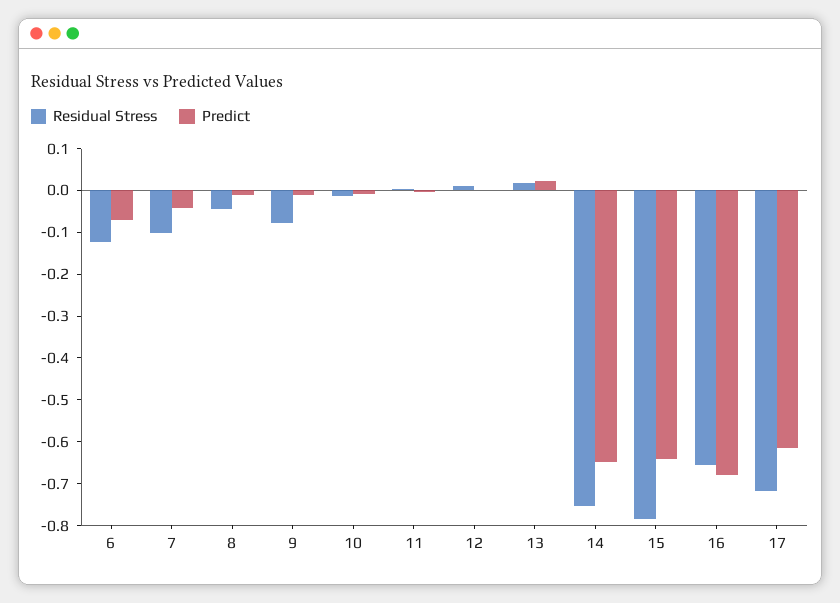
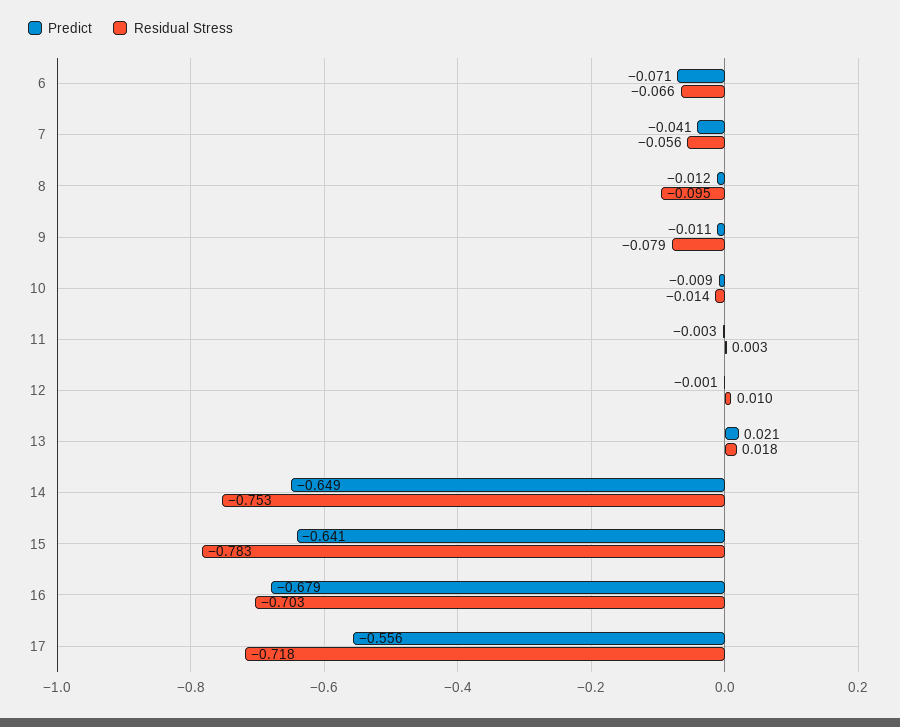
  {
    "Residual Stress": {
-     "6": -0.12,
+     "6": -0.066,
-     "7": -0.1,
+     "7": -0.056,
-     "8": -0.04,
+     "8": -0.095,
      "9": -0.079,
      "10": -0.014,
      "11": 0.003,
      "12": 0.01,
      "13": 0.018,
      "14": -0.753,
      "15": -0.783,
-     "16": -0.66,
+     "16": -0.703,
      "17": -0.718
    },
    "Predict": {
      "6": -0.071,
      "7": -0.041,
      "8": -0.012,
      "9": -0.011,
      "10": -0.009,
      "11": -0.003,
      "12": -0.001,
      "13": 0.021,
      "14": -0.649,
      "15": -0.641,
      "16": -0.679,
-     "17": -0.62
+     "17": -0.556
    }
  }

